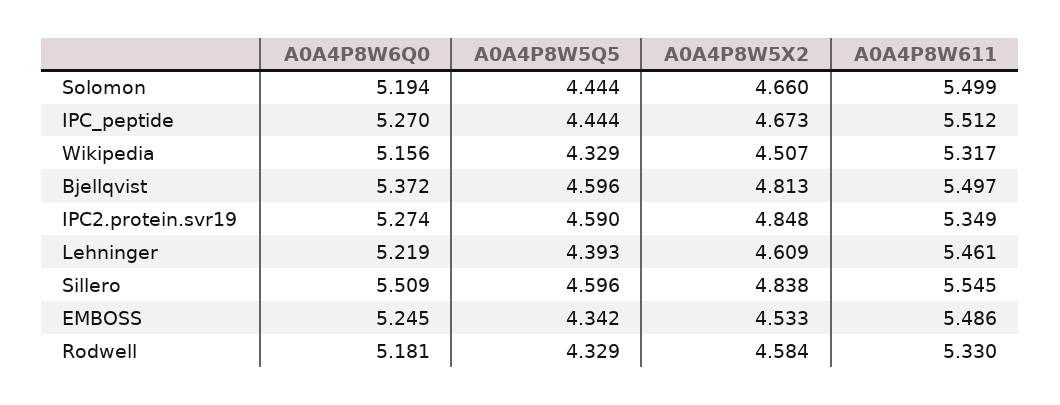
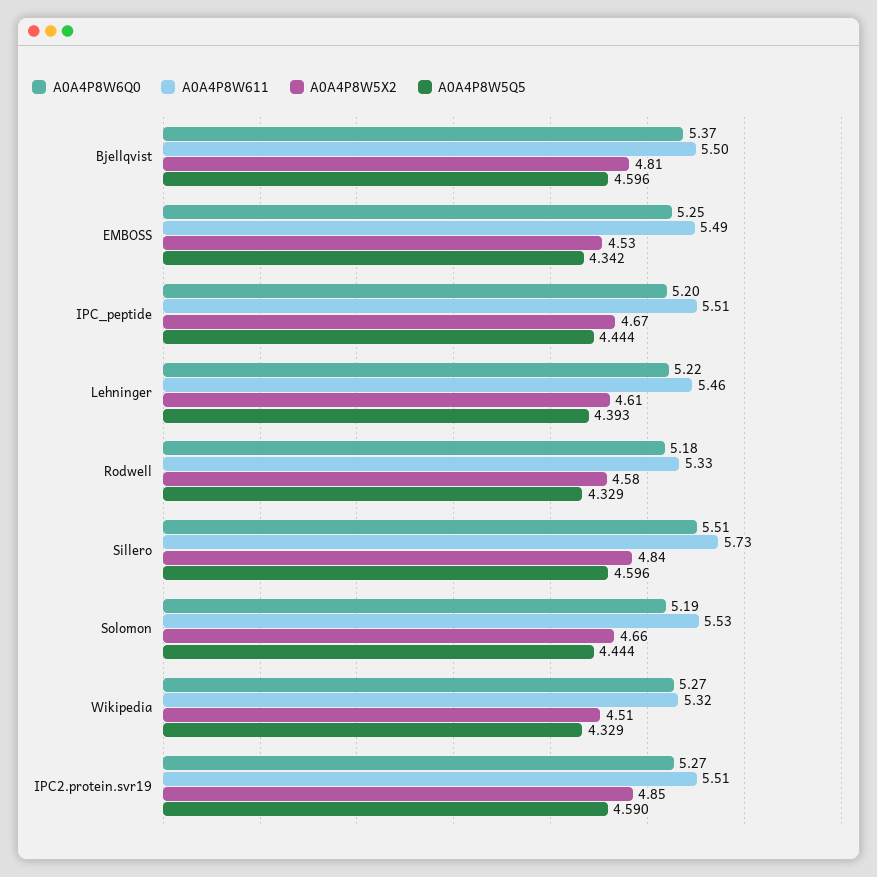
  {
    "A0A4P8W6Q0": {
      "Solomon": 5.194,
-     "IPC_peptide": 5.27,
+     "IPC_peptide": 5.2,
-     "Wikipedia": 5.156,
+     "Wikipedia": 5.27,
      "Bjellqvist": 5.372,
      "IPC2.protein.svr19": 5.274,
      "Lehninger": 5.219,
      "Sillero": 5.509,
      "EMBOSS": 5.245,
      "Rodwell": 5.181
    },
    "A0A4P8W5Q5": {
      "Solomon": 4.444,
      "IPC_peptide": 4.444,
      "Wikipedia": 4.329,
      "Bjellqvist": 4.596,
      "IPC2.protein.svr19": 4.59,
      "Lehninger": 4.393,
      "Sillero": 4.596,
      "EMBOSS": 4.342,
      "Rodwell": 4.329
    },
    "A0A4P8W5X2": {
      "Solomon": 4.66,
      "IPC_peptide": 4.673,
      "Wikipedia": 4.507,
      "Bjellqvist": 4.813,
      "IPC2.protein.svr19": 4.848,
      "Lehninger": 4.609,
      "Sillero": 4.838,
      "EMBOSS": 4.533,
      "Rodwell": 4.584
    },
    "A0A4P8W611": {
-     "Solomon": 5.499,
+     "Solomon": 5.53,
      "IPC_peptide": 5.512,
      "Wikipedia": 5.317,
      "Bjellqvist": 5.497,
-     "IPC2.protein.svr19": 5.349,
+     "IPC2.protein.svr19": 5.51,
      "Lehninger": 5.461,
-     "Sillero": 5.545,
+     "Sillero": 5.73,
      "EMBOSS": 5.486,
      "Rodwell": 5.33
    }
  }

